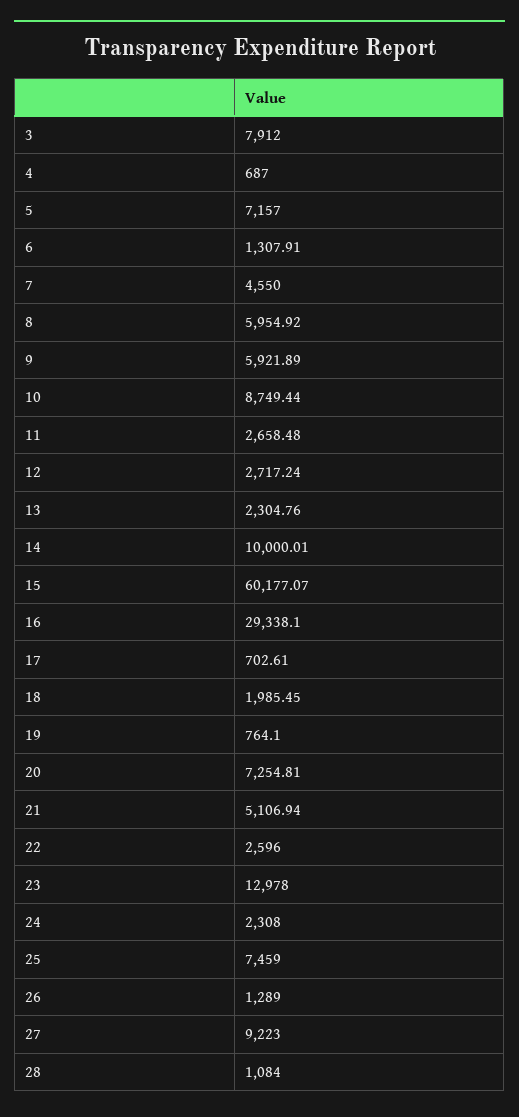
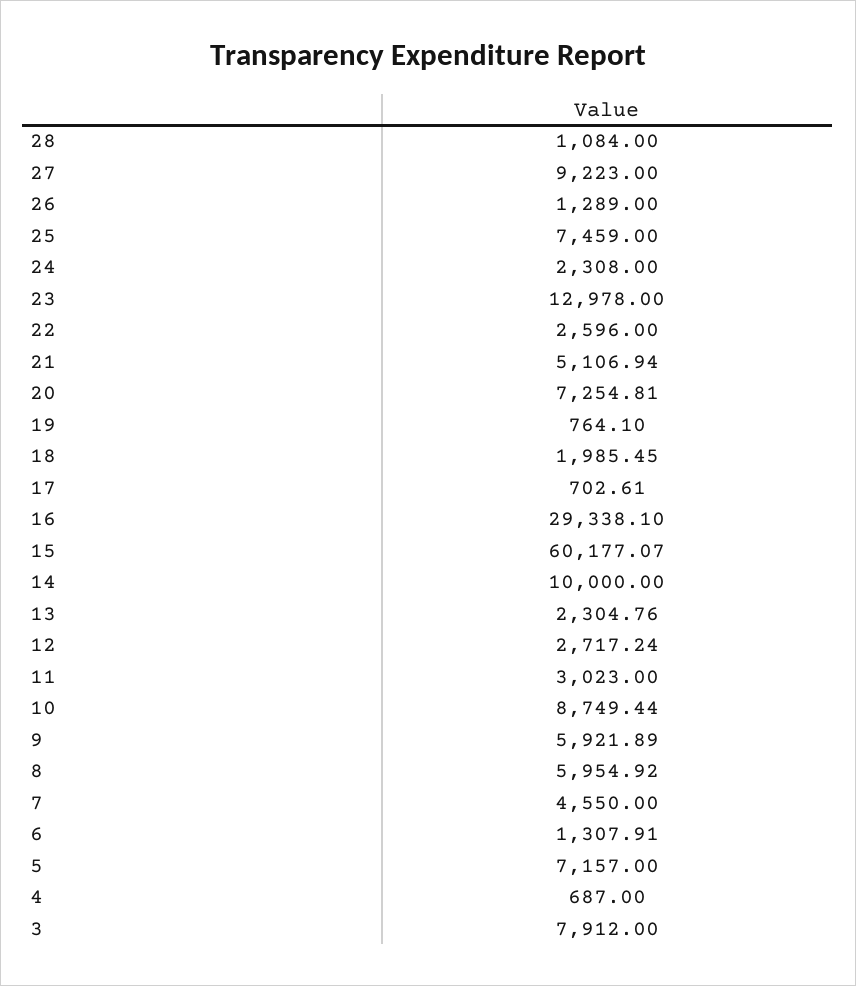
  {
    "3": 7912,
    "4": 687,
    "5": 7157,
    "6": 1307.91,
    "7": 4550,
    "8": 5954.92,
    "9": 5921.89,
    "10": 8749.44,
-   "11": 2658.48,
+   "11": 3023,
    "12": 2717.24,
    "13": 2304.76,
-   "14": 10000.01,
+   "14": 10000,
    "15": 60177.07,
    "16": 29338.1,
    "17": 702.61,
    "18": 1985.45,
    "19": 764.1,
    "20": 7254.81,
    "21": 5106.94,
    "22": 2596,
    "23": 12978,
    "24": 2308,
    "25": 7459,
    "26": 1289,
    "27": 9223,
    "28": 1084
  }

